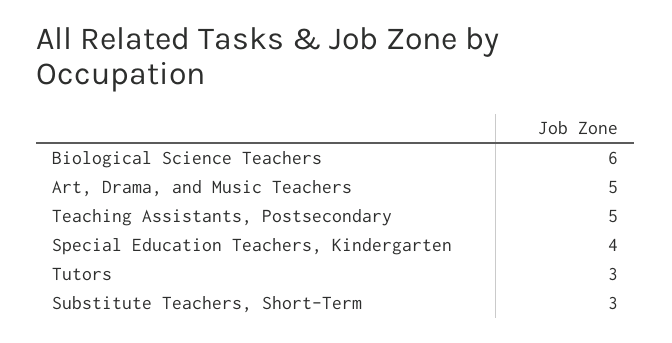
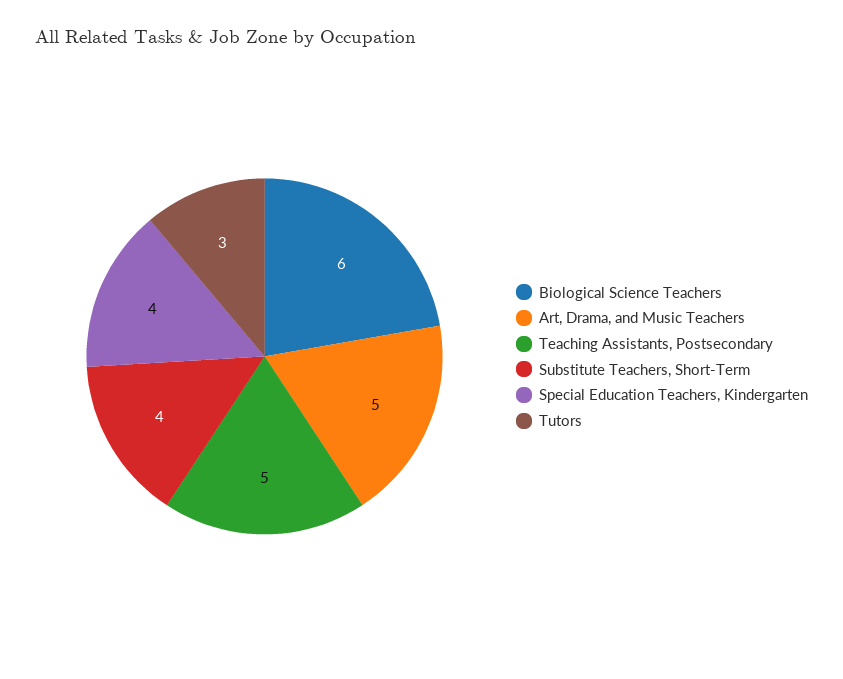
  {
    "Biological Science Teachers": 6,
    "Art, Drama, and Music Teachers": 5,
    "Teaching Assistants, Postsecondary": 5,
    "Special Education Teachers, Kindergarten": 4,
    "Tutors": 3,
-   "Substitute Teachers, Short-Term": 3
+   "Substitute Teachers, Short-Term": 4
  }

